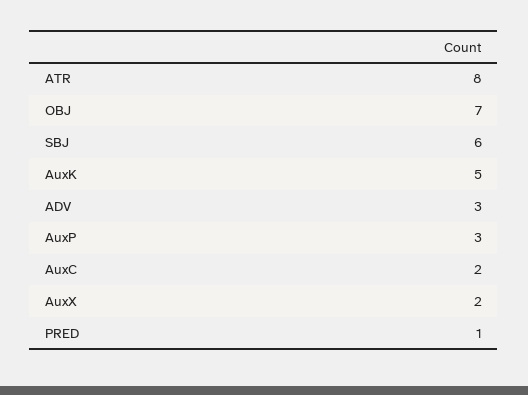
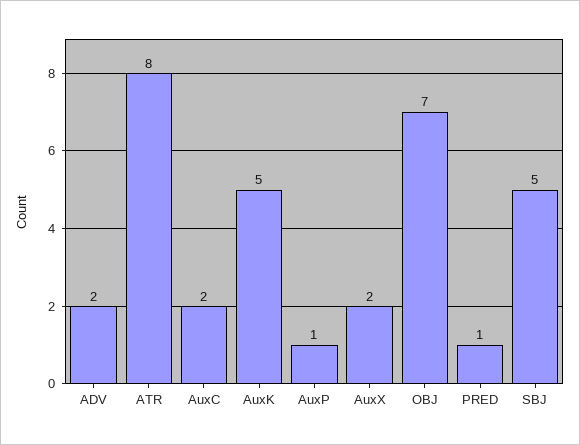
  {
    "ATR": 8,
    "OBJ": 7,
-   "SBJ": 6,
+   "SBJ": 5,
    "AuxK": 5,
-   "ADV": 3,
+   "ADV": 2,
-   "AuxP": 3,
+   "AuxP": 1,
    "AuxC": 2,
    "AuxX": 2,
    "PRED": 1
  }

